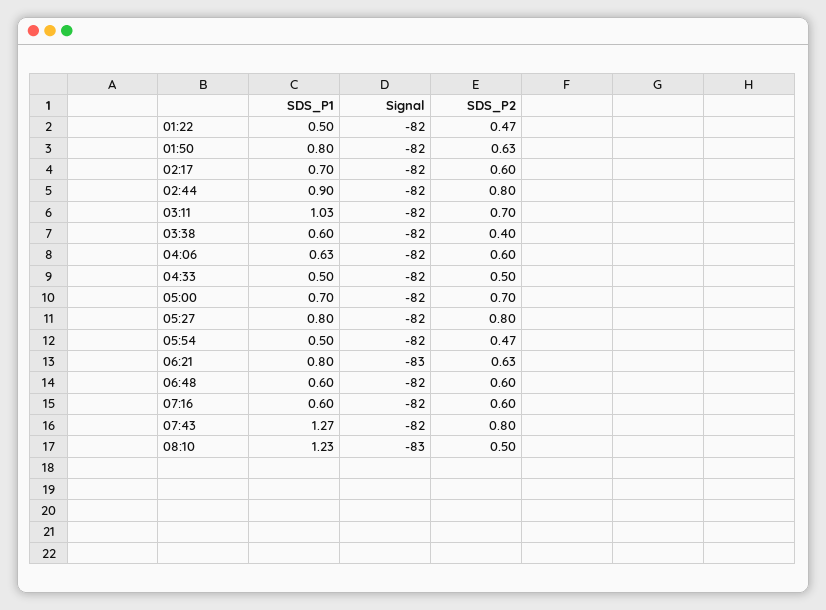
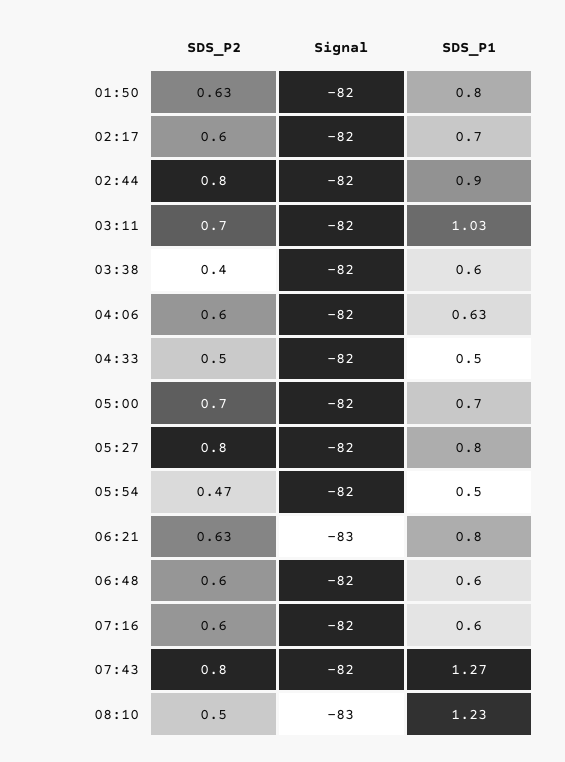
  {
    "SDS_P1": {
-     "01:22": 0.5,
      "01:50": 0.8,
      "02:17": 0.7,
      "02:44": 0.9,
      "03:11": 1.03,
      "03:38": 0.6,
      "04:06": 0.63,
      "04:33": 0.5,
      "05:00": 0.7,
      "05:27": 0.8,
      "05:54": 0.5,
      "06:21": 0.8,
      "06:48": 0.6,
      "07:16": 0.6,
      "07:43": 1.27,
      "08:10": 1.23
    },
    "Signal": {
-     "01:22": -82,
      "01:50": -82,
      "02:17": -82,
      "02:44": -82,
      "03:11": -82,
      "03:38": -82,
      "04:06": -82,
      "04:33": -82,
      "05:00": -82,
      "05:27": -82,
      "05:54": -82,
      "06:21": -83,
      "06:48": -82,
      "07:16": -82,
      "07:43": -82,
      "08:10": -83
    },
    "SDS_P2": {
-     "01:22": 0.47,
      "01:50": 0.63,
      "02:17": 0.6,
      "02:44": 0.8,
      "03:11": 0.7,
      "03:38": 0.4,
      "04:06": 0.6,
      "04:33": 0.5,
      "05:00": 0.7,
      "05:27": 0.8,
      "05:54": 0.47,
      "06:21": 0.63,
      "06:48": 0.6,
      "07:16": 0.6,
      "07:43": 0.8,
      "08:10": 0.5
    }
  }

